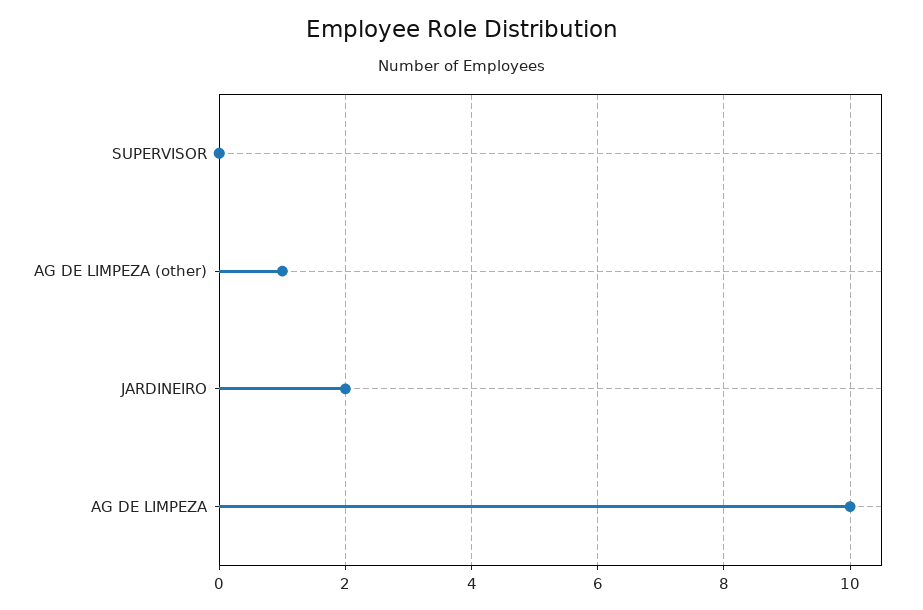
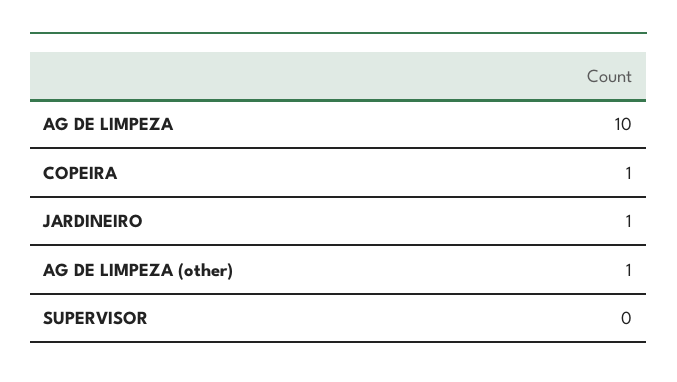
  {
    "SUPERVISOR": 0,
    "AG DE LIMPEZA (other)": 1,
-   "JARDINEIRO": 2,
+   "JARDINEIRO": 1,
-   "AG DE LIMPEZA": 10
+   "AG DE LIMPEZA": 10,
+   "COPEIRA": 1
  }

